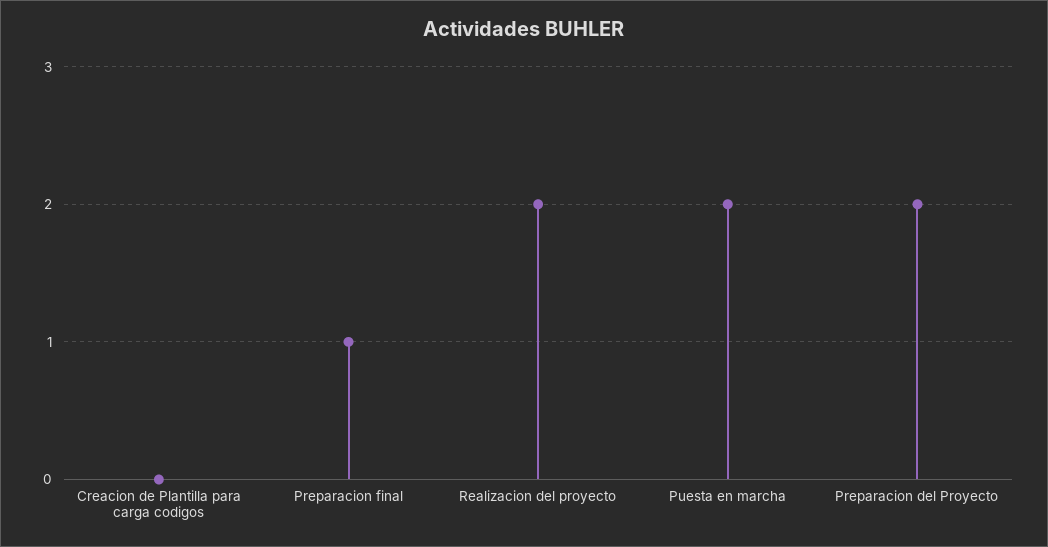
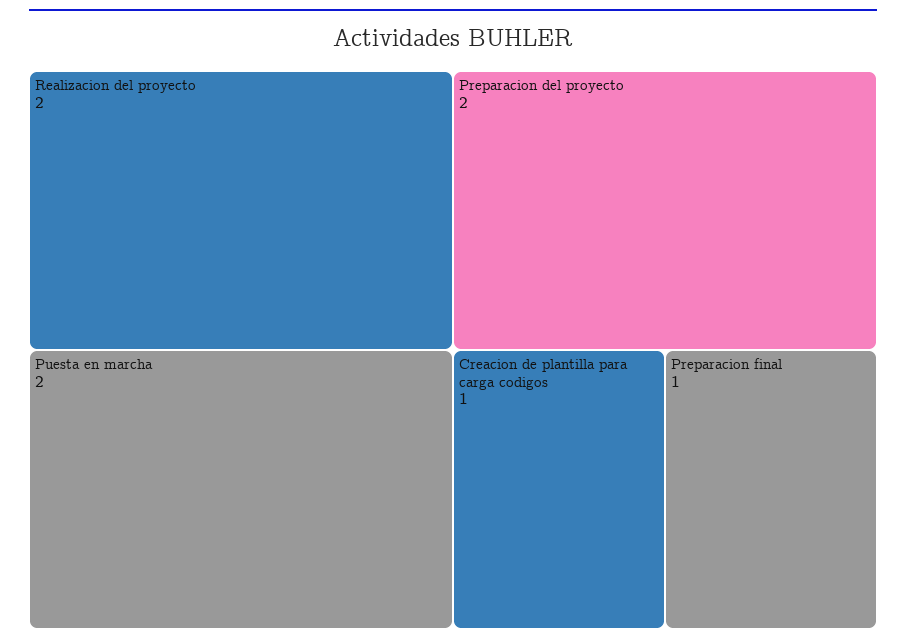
  {
-   "Creacion de Plantilla para carga codigos": 0,
+   "Creacion de Plantilla para carga codigos": 1,
    "Preparacion final": 1,
    "Realizacion del proyecto": 2,
    "Puesta en marcha": 2,
    "Preparacion del Proyecto": 2
  }

